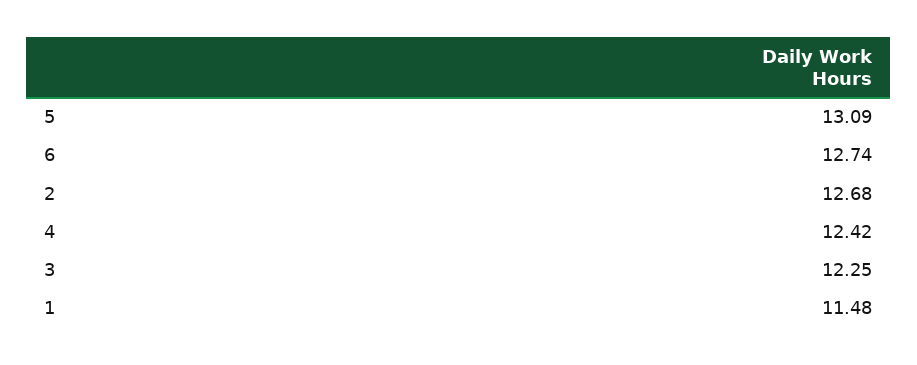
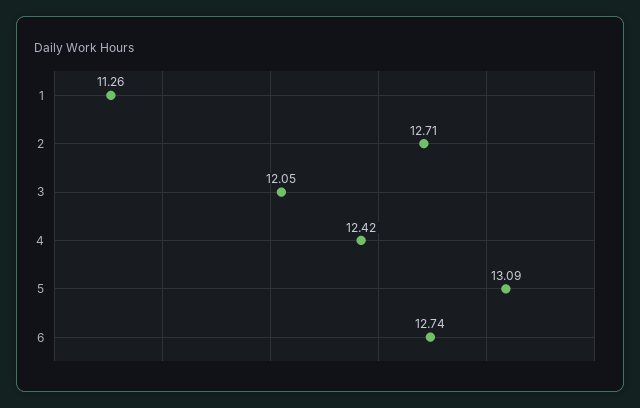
  {
    "5": 13.09,
    "6": 12.74,
-   "2": 12.68,
+   "2": 12.71,
    "4": 12.42,
-   "3": 12.25,
+   "3": 12.05,
-   "1": 11.48
+   "1": 11.26
  }

